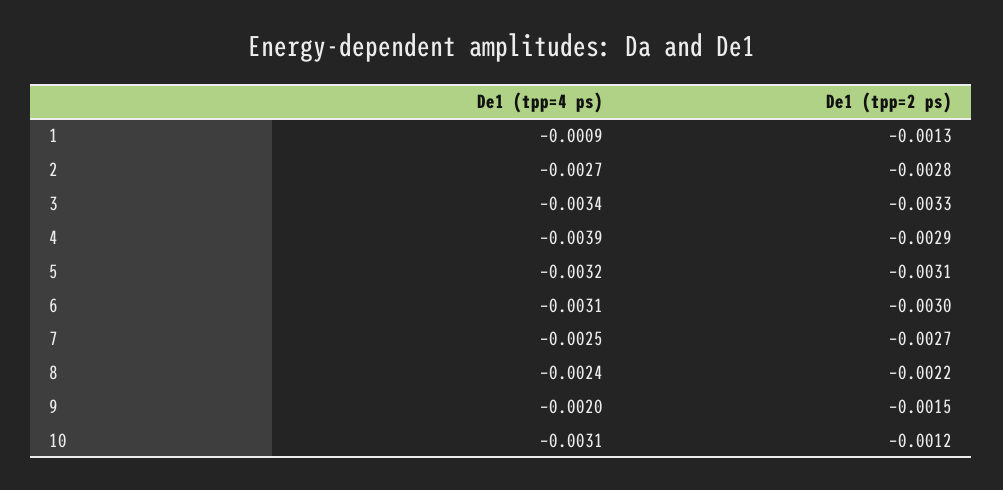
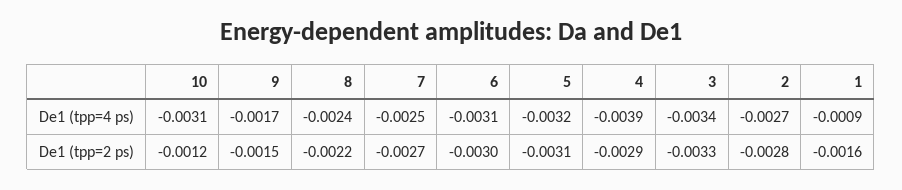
  {
    "De1 (tpp=4 ps)": {
      "1": -0.0009,
      "2": -0.0027,
      "3": -0.0034,
      "4": -0.0039,
      "5": -0.0032,
      "6": -0.0031,
      "7": -0.0025,
      "8": -0.0024,
-     "9": -0.002,
+     "9": -0.0017,
      "10": -0.0031
    },
    "De1 (tpp=2 ps)": {
-     "1": -0.0013,
+     "1": -0.0016,
      "2": -0.0028,
      "3": -0.0033,
      "4": -0.0029,
      "5": -0.0031,
      "6": -0.003,
      "7": -0.0027,
      "8": -0.0022,
      "9": -0.0015,
      "10": -0.0012
    }
  }

